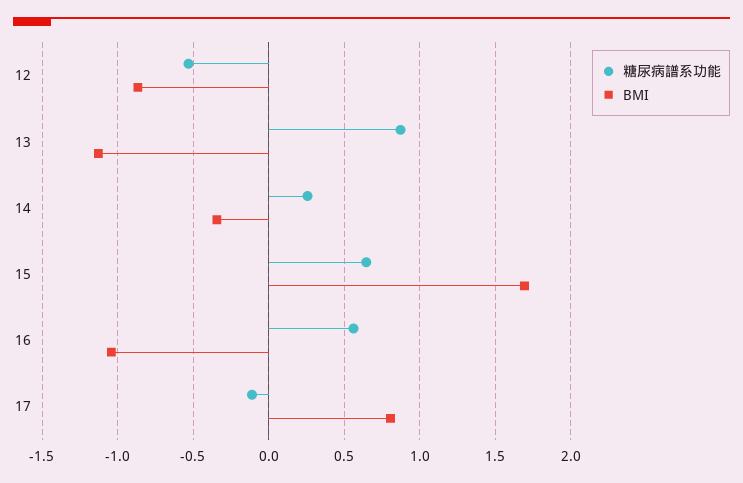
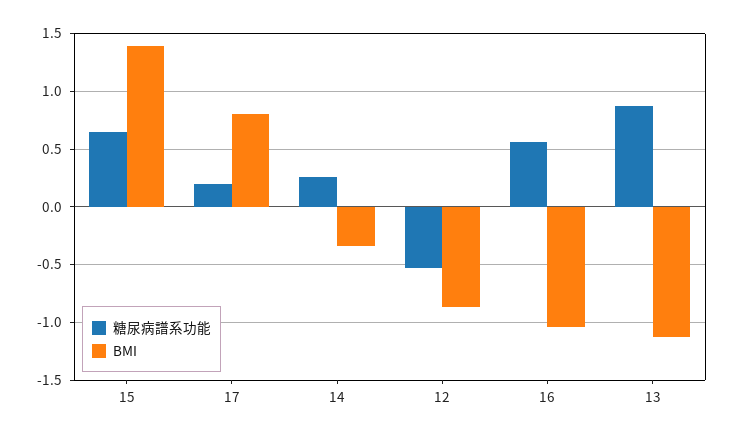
  {
    "糖尿病譜系功能": {
      "12": -0.55,
      "13": 0.85,
      "14": 0.25,
      "15": 0.65,
      "16": 0.55,
-     "17": -0.1
+     "17": 0.2
    },
    "BMI": {
      "12": -0.85,
      "13": -1.15,
      "14": -0.35,
-     "15": 1.7,
+     "15": 1.4,
      "16": -1.05,
      "17": 0.8
    }
  }

